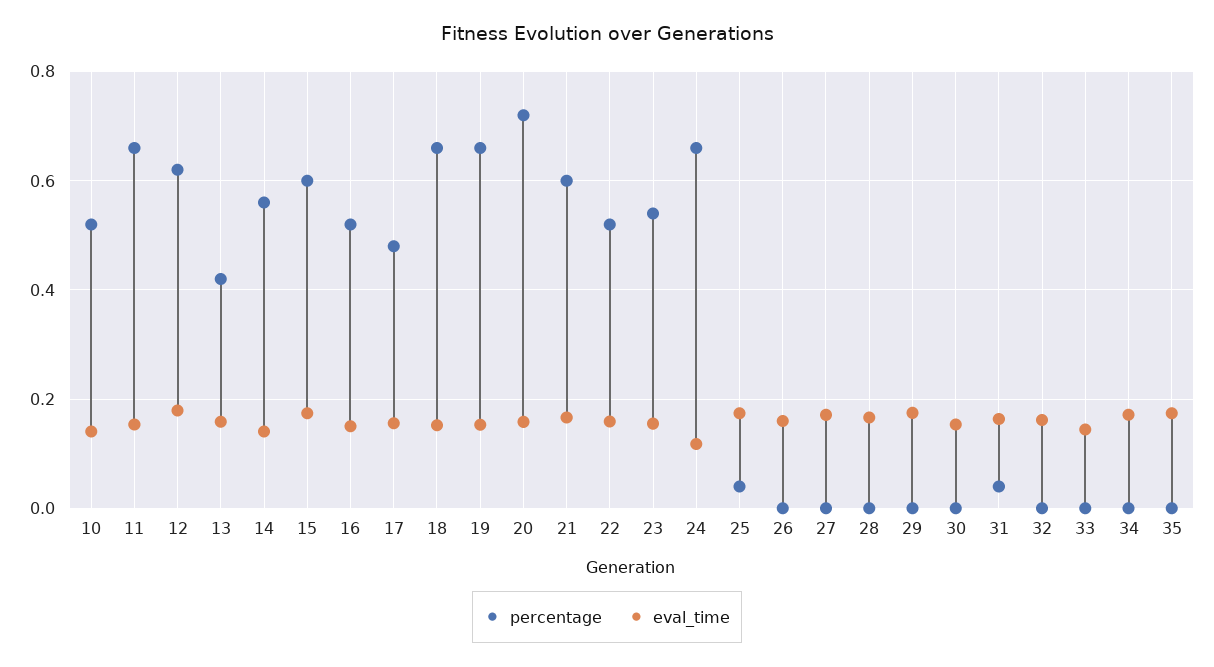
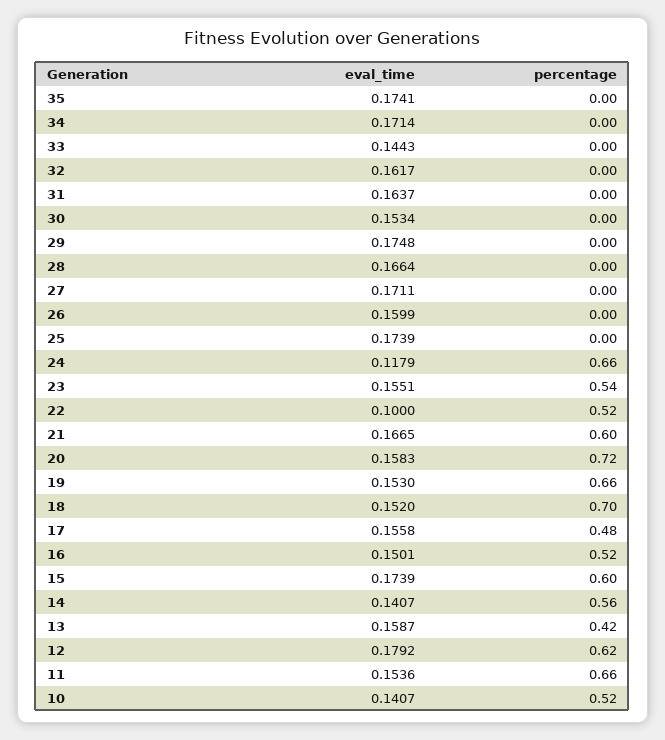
  {
    "percentage": {
      "10": 0.52,
      "11": 0.66,
      "12": 0.62,
      "13": 0.42,
      "14": 0.56,
      "15": 0.6,
      "16": 0.52,
      "17": 0.48,
-     "18": 0.66,
+     "18": 0.7,
      "19": 0.66,
      "20": 0.72,
      "21": 0.6,
      "22": 0.52,
      "23": 0.54,
      "24": 0.66,
-     "25": 0.04,
+     "25": 0,
      "26": 0,
      "27": 0,
      "28": 0,
      "29": 0,
      "30": 0,
-     "31": 0.04,
+     "31": 0,
      "32": 0,
      "33": 0,
      "34": 0,
      "35": 0
    },
    "eval_time": {
      "10": 0.1407,
      "11": 0.1536,
      "12": 0.1792,
      "13": 0.1587,
      "14": 0.1407,
      "15": 0.1739,
      "16": 0.1501,
      "17": 0.1558,
      "18": 0.152,
      "19": 0.153,
      "20": 0.1583,
      "21": 0.1665,
-     "22": 0.16,
+     "22": 0.1,
      "23": 0.1551,
      "24": 0.1179,
      "25": 0.1739,
      "26": 0.1599,
      "27": 0.1711,
      "28": 0.1664,
      "29": 0.1748,
      "30": 0.1534,
      "31": 0.1637,
      "32": 0.1617,
      "33": 0.1443,
      "34": 0.1714,
      "35": 0.1741
    }
  }

